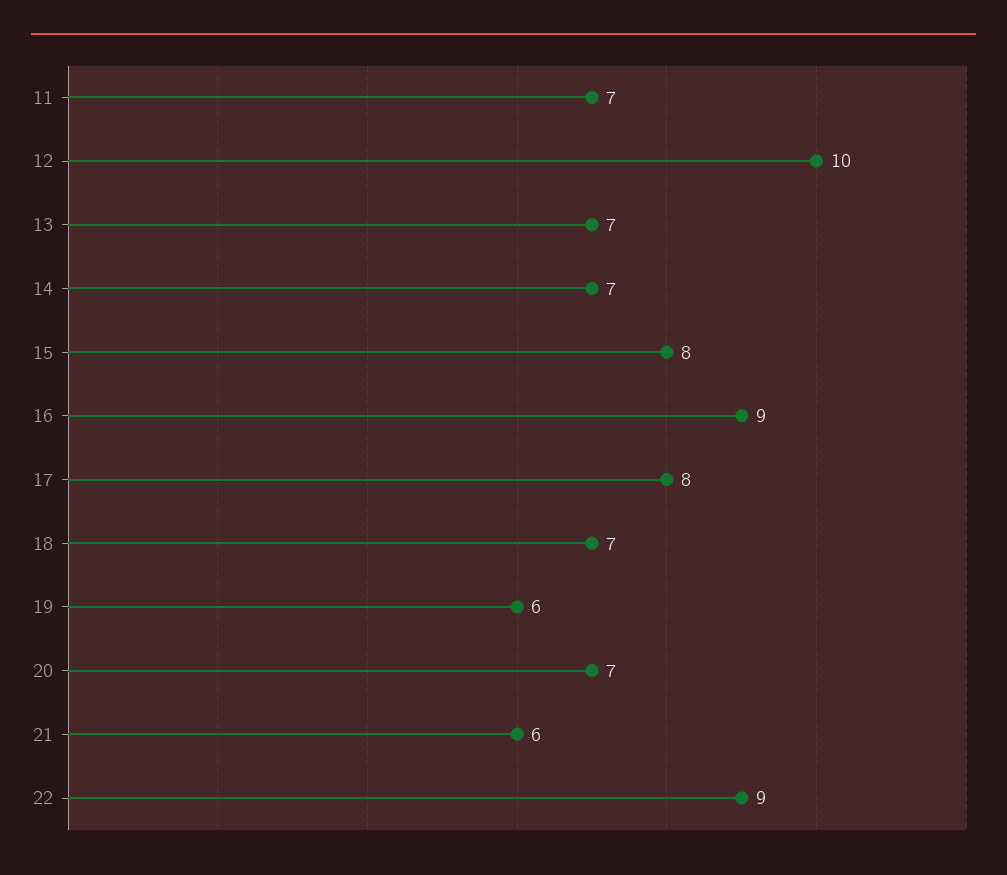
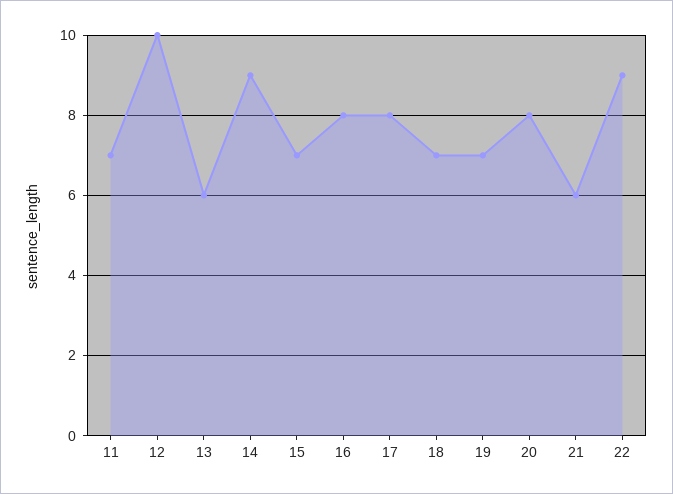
  {
    "11": 7,
    "12": 10,
-   "13": 7,
+   "13": 6,
-   "14": 7,
+   "14": 9,
-   "15": 8,
+   "15": 7,
-   "16": 9,
+   "16": 8,
    "17": 8,
    "18": 7,
-   "19": 6,
+   "19": 7,
-   "20": 7,
+   "20": 8,
    "21": 6,
    "22": 9
  }

